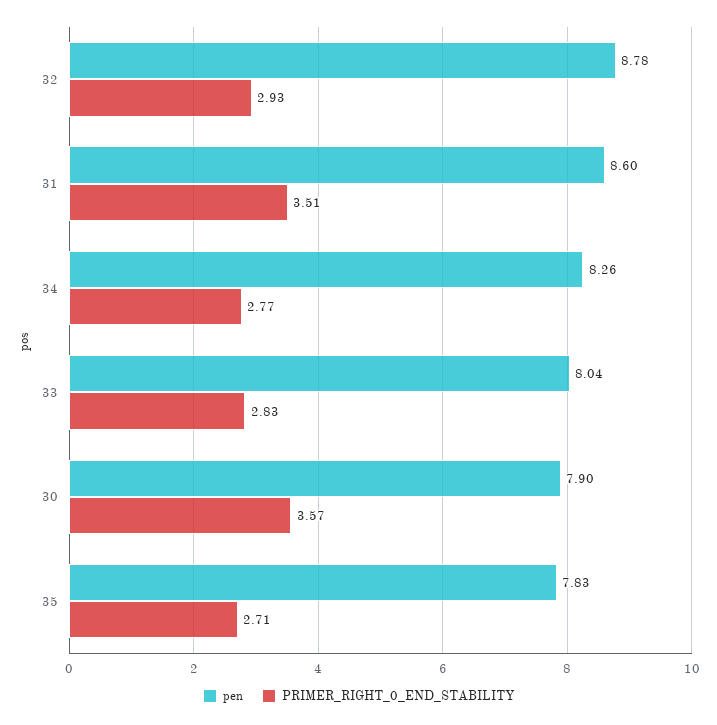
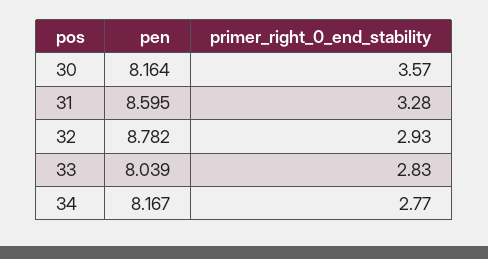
  {
    "pen": {
      "32": 8.782,
      "31": 8.595,
-     "34": 8.26,
+     "34": 8.167,
      "33": 8.039,
-     "30": 7.9,
+     "30": 8.164
-     "35": 7.83
    },
    "PRIMER_RIGHT_0_END_STABILITY": {
      "32": 2.93,
-     "31": 3.51,
+     "31": 3.28,
      "34": 2.77,
      "33": 2.83,
-     "30": 3.57,
+     "30": 3.57
-     "35": 2.71
    }
  }

